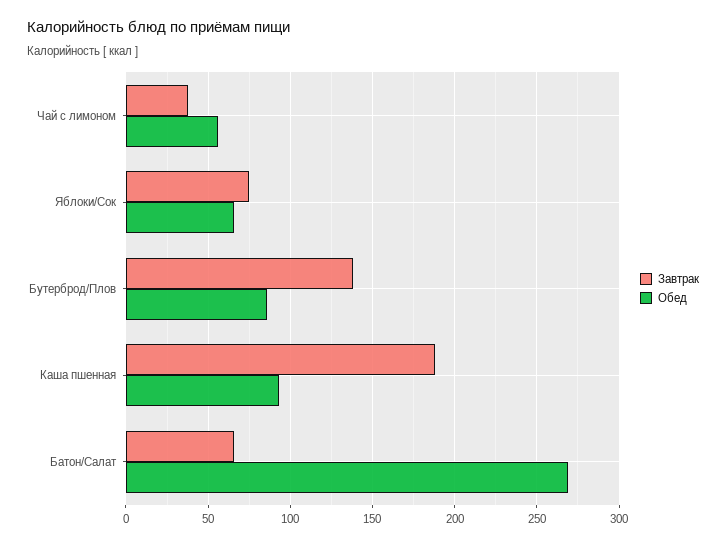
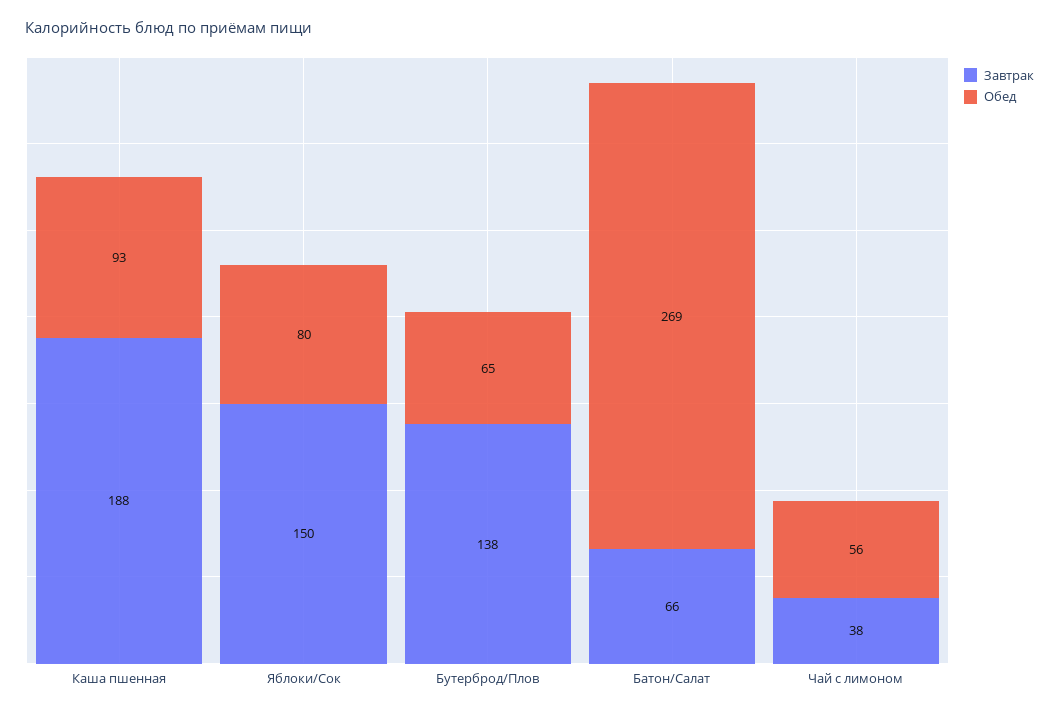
  {
    "Завтрак": {
      "Чай с лимоном": 38,
-     "Яблоки/Сок": 75,
+     "Яблоки/Сок": 150,
      "Бутерброд/Плов": 138,
      "Каша пшенная": 188,
      "Батон/Салат": 66
    },
    "Обед": {
      "Чай с лимоном": 56,
-     "Яблоки/Сок": 65,
+     "Яблоки/Сок": 80,
-     "Бутерброд/Плов": 85,
+     "Бутерброд/Плов": 65,
      "Каша пшенная": 93,
      "Батон/Салат": 269
    }
  }

